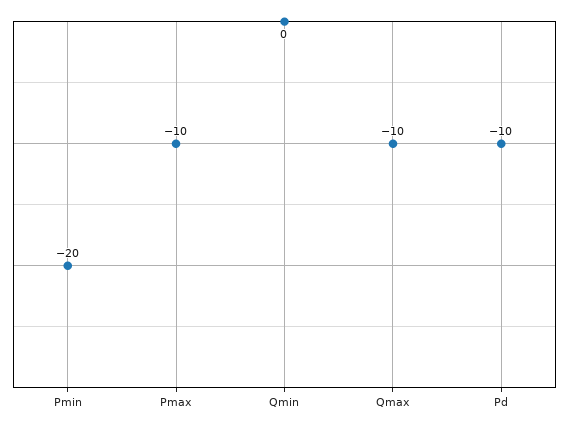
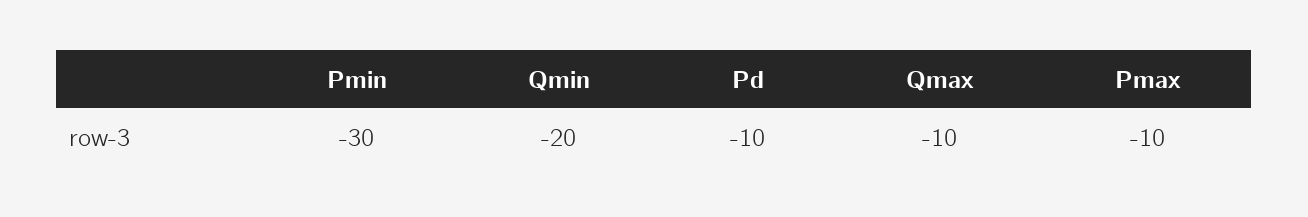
  {
-   "Pmin": -20,
+   "Pmin": -30,
    "Pmax": -10,
-   "Qmin": 0,
+   "Qmin": -20,
    "Qmax": -10,
    "Pd": -10
  }

